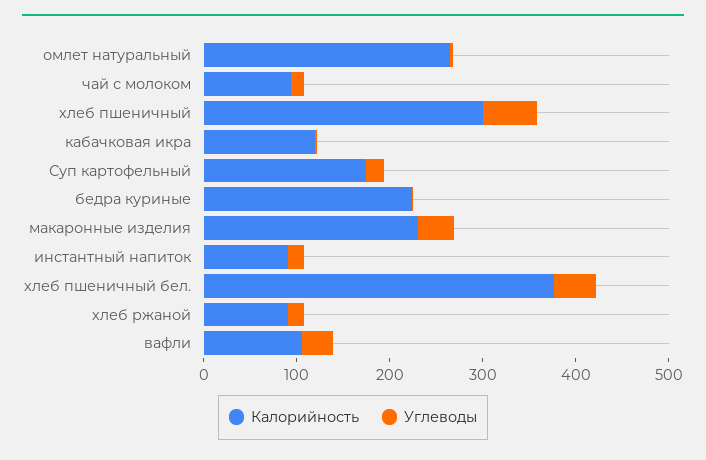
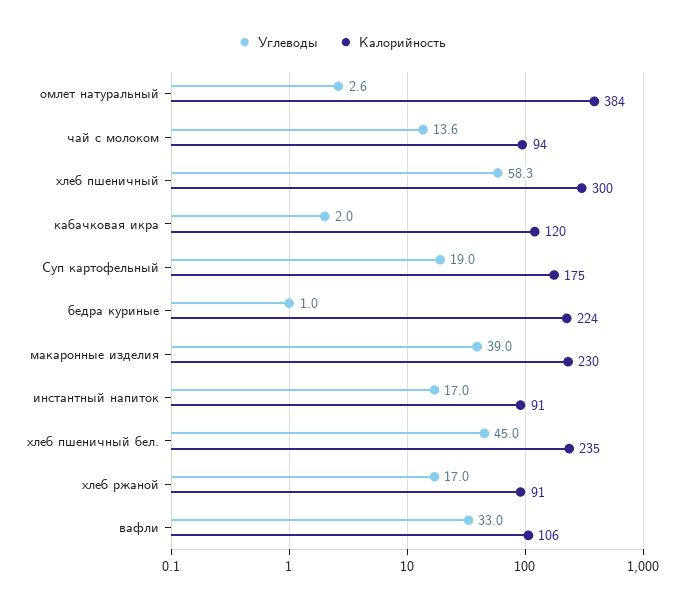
  {
    "Калорийность": {
-     "омлет натуральный": 260,
+     "омлет натуральный": 384,
      "чай с молоком": 94,
      "хлеб пшеничный": 300,
      "кабачковая икра": 120,
      "Суп картофельный": 175,
      "бедра куриные": 224,
      "макаронные изделия": 230,
      "инстантный напиток": 91,
-     "хлеб пшеничный бел.": 380,
+     "хлеб пшеничный бел.": 235,
      "хлеб ржаной": 91,
      "вафли": 106
    },
    "Углеводы": {
      "омлет натуральный": 2.6,
      "чай с молоком": 13.6,
      "хлеб пшеничный": 58.3,
      "кабачковая икра": 2,
      "Суп картофельный": 19,
      "бедра куриные": 1,
      "макаронные изделия": 39,
      "инстантный напиток": 17,
      "хлеб пшеничный бел.": 45,
      "хлеб ржаной": 17,
      "вафли": 33
    }
  }

